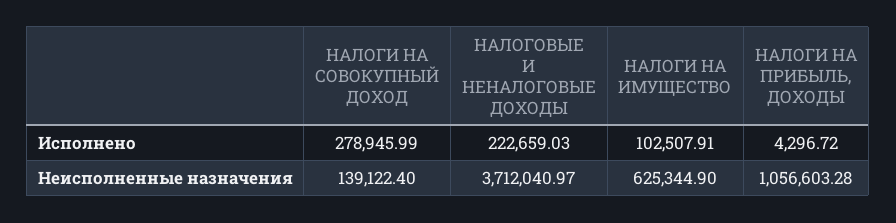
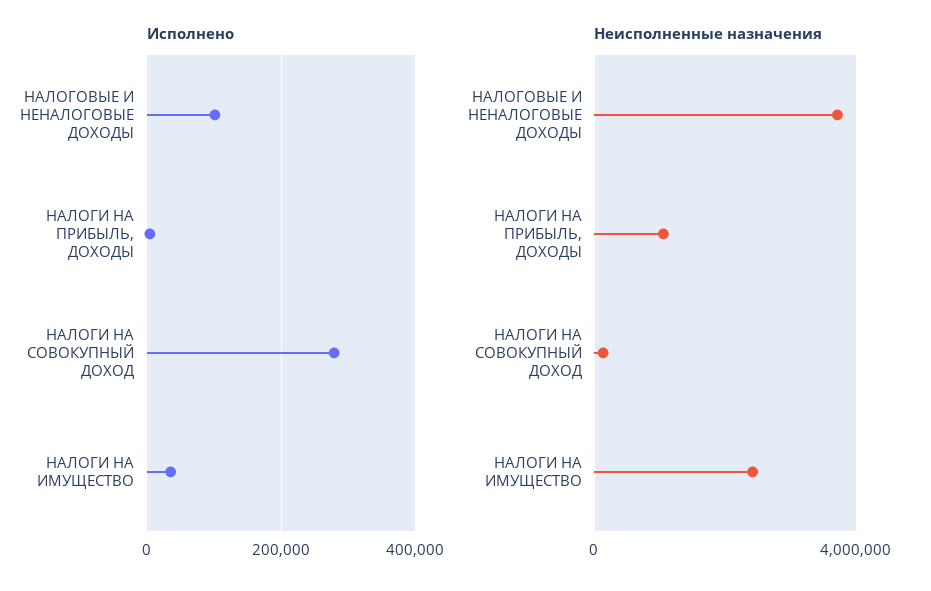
  {
    "Исполнено": {
      "НАЛОГИ НА СОВОКУПНЫЙ ДОХОД": 278945.99,
-     "НАЛОГОВЫЕ И НЕНАЛОГОВЫЕ ДОХОДЫ": 222659.03,
+     "НАЛОГОВЫЕ И НЕНАЛОГОВЫЕ ДОХОДЫ": 100000,
-     "НАЛОГИ НА ИМУЩЕСТВО": 102507.91,
+     "НАЛОГИ НА ИМУЩЕСТВО": 40000,
      "НАЛОГИ НА ПРИБЫЛЬ, ДОХОДЫ": 4296.72
    },
    "Неисполненные назначения": {
      "НАЛОГИ НА СОВОКУПНЫЙ ДОХОД": 139122.4,
      "НАЛОГОВЫЕ И НЕНАЛОГОВЫЕ ДОХОДЫ": 3712040.97,
-     "НАЛОГИ НА ИМУЩЕСТВО": 625344.9,
+     "НАЛОГИ НА ИМУЩЕСТВО": 2500000,
      "НАЛОГИ НА ПРИБЫЛЬ, ДОХОДЫ": 1056603.28
    }
  }

